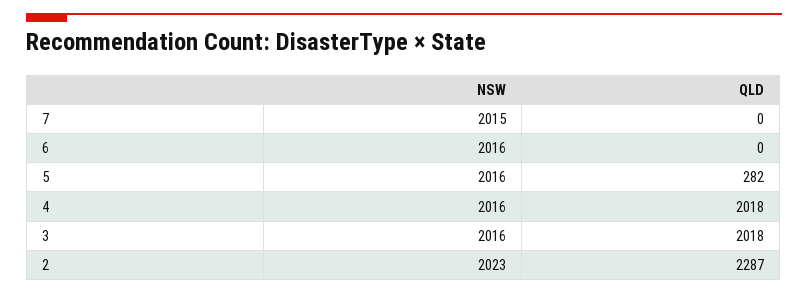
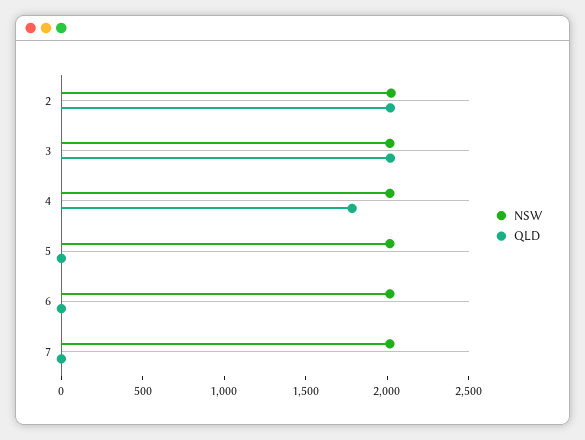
  {
    "NSW": {
      "7": 2015,
      "6": 2016,
      "5": 2016,
      "4": 2016,
      "3": 2016,
      "2": 2023
    },
    "QLD": {
      "7": 0,
      "6": 0,
-     "5": 282,
+     "5": 0,
-     "4": 2018,
+     "4": 1800,
      "3": 2018,
-     "2": 2287
+     "2": 2000
    }
  }

